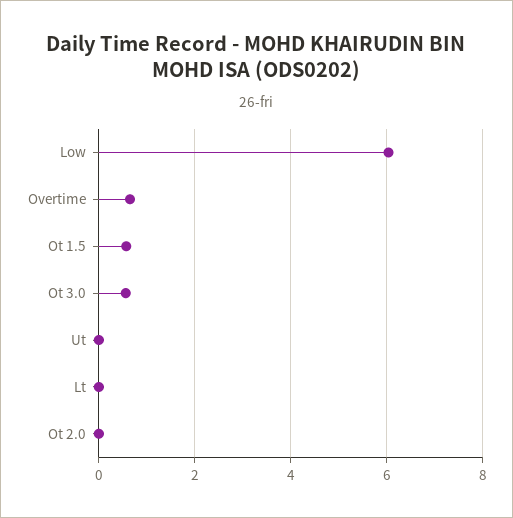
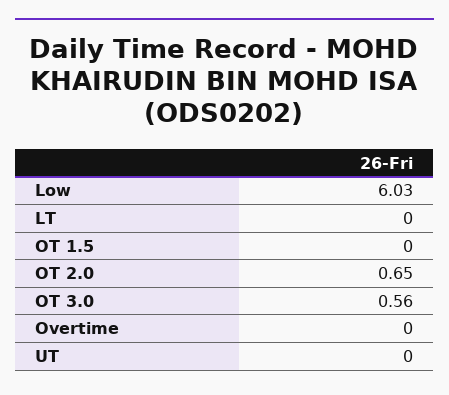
  {
    "Low": 6.03,
-   "Overtime": 0.6,
+   "Overtime": 0,
-   "Ot 1.5": 0.6,
+   "Ot 1.5": 0,
    "Ot 3.0": 0.56,
    "Ut": 0,
    "Lt": 0,
-   "Ot 2.0": 0
+   "Ot 2.0": 0.65
  }

